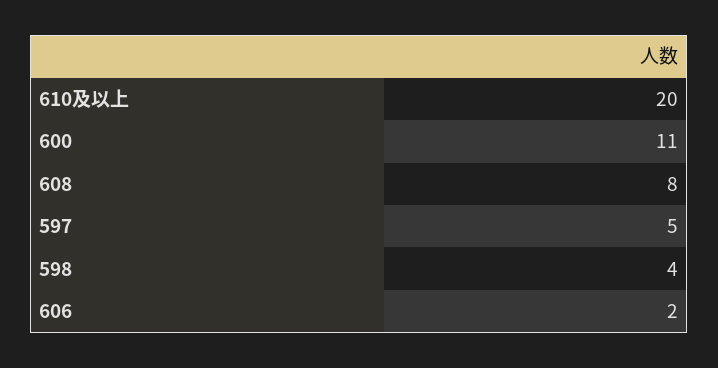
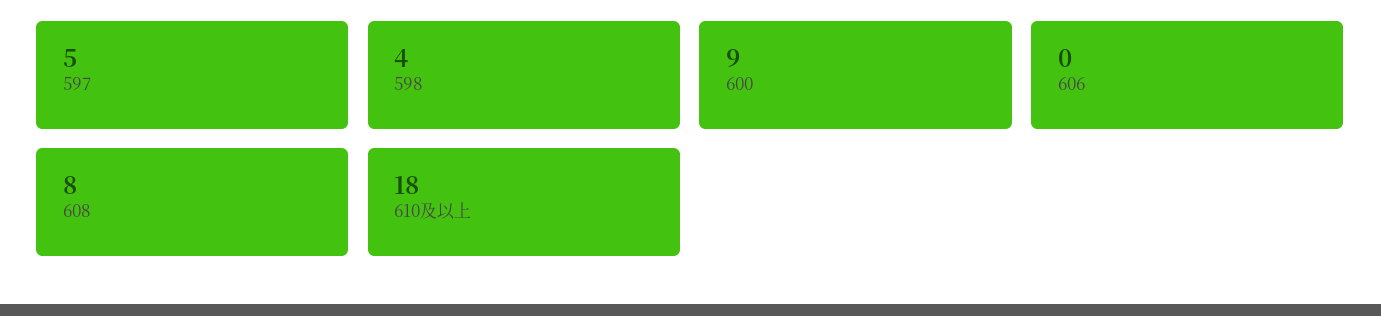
  {
-   "610及以上": 20,
+   "610及以上": 18,
-   "600": 11,
+   "600": 9,
    "608": 8,
    "597": 5,
    "598": 4,
-   "606": 2
+   "606": 0
  }

